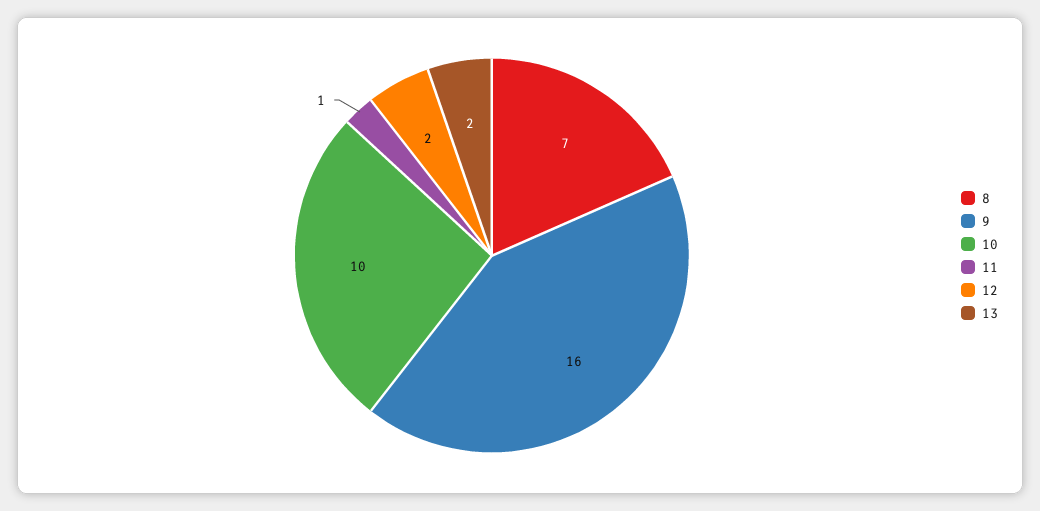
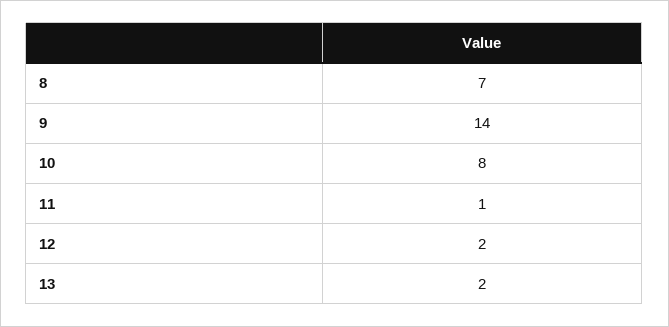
  {
    "8": 7,
-   "9": 16,
+   "9": 14,
-   "10": 10,
+   "10": 8,
    "11": 1,
    "12": 2,
    "13": 2
  }

